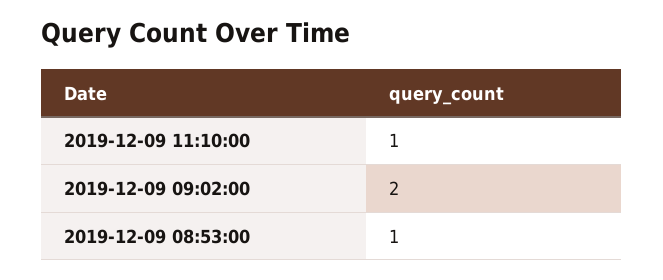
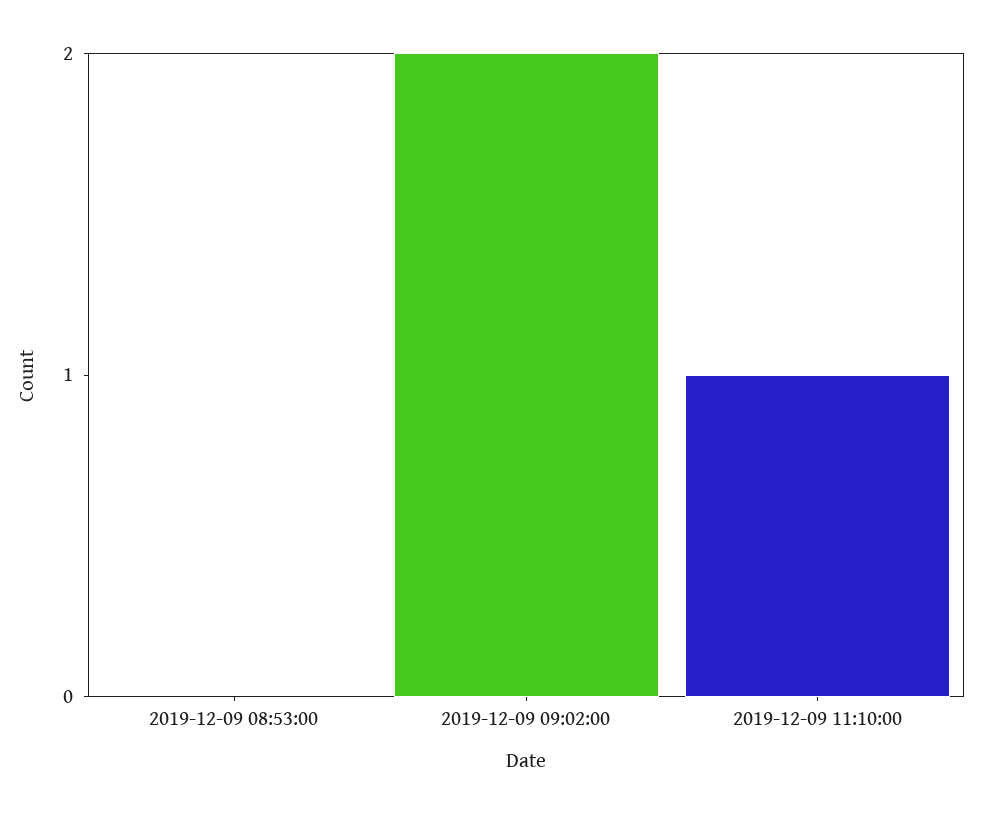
  {
    "2019-12-09 11:10:00": 1,
    "2019-12-09 09:02:00": 2,
-   "2019-12-09 08:53:00": 1
+   "2019-12-09 08:53:00": 0
  }

